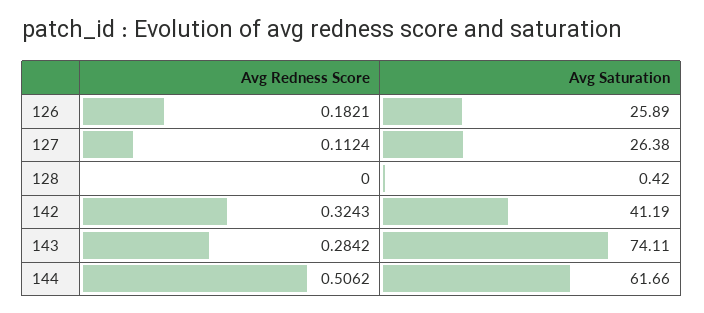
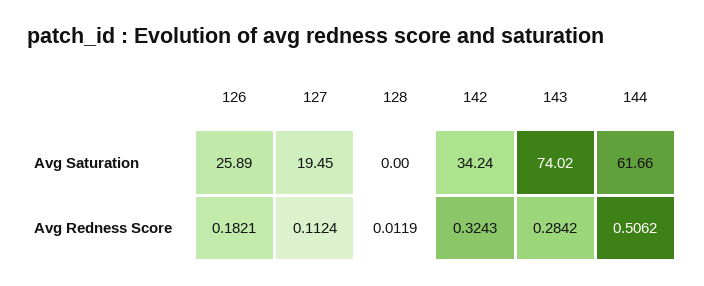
  {
    "Avg Redness Score": {
      "126": 0.1821,
      "127": 0.1124,
-     "128": 0,
+     "128": 0.0119,
      "142": 0.3243,
      "143": 0.2842,
      "144": 0.5062
    },
    "Avg Saturation": {
      "126": 25.89,
-     "127": 26.38,
+     "127": 19.45,
-     "128": 0.42,
+     "128": 0,
-     "142": 41.19,
+     "142": 34.24,
-     "143": 74.11,
+     "143": 74.02,
      "144": 61.66
    }
  }

